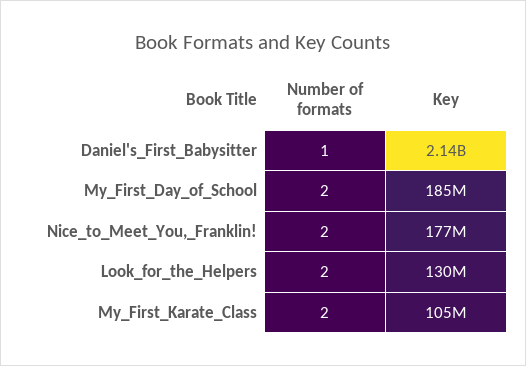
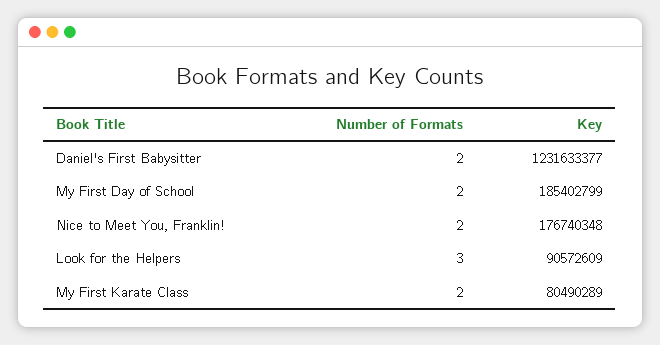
  {
    "Number of formats": {
-     "Daniel's_First_Babysitter": 1,
+     "Daniel's_First_Babysitter": 2,
      "My_First_Day_of_School": 2,
      "Nice_to_Meet_You,_Franklin!": 2,
-     "Look_for_the_Helpers": 2,
+     "Look_for_the_Helpers": 3,
      "My_First_Karate_Class": 2
    },
    "Key": {
-     "Daniel's_First_Babysitter": 2140000000,
+     "Daniel's_First_Babysitter": 1231633377,
      "My_First_Day_of_School": 185402799,
      "Nice_to_Meet_You,_Franklin!": 176740348,
-     "Look_for_the_Helpers": 130000000,
+     "Look_for_the_Helpers": 90572609,
-     "My_First_Karate_Class": 105000000
+     "My_First_Karate_Class": 80490289
    }
  }

